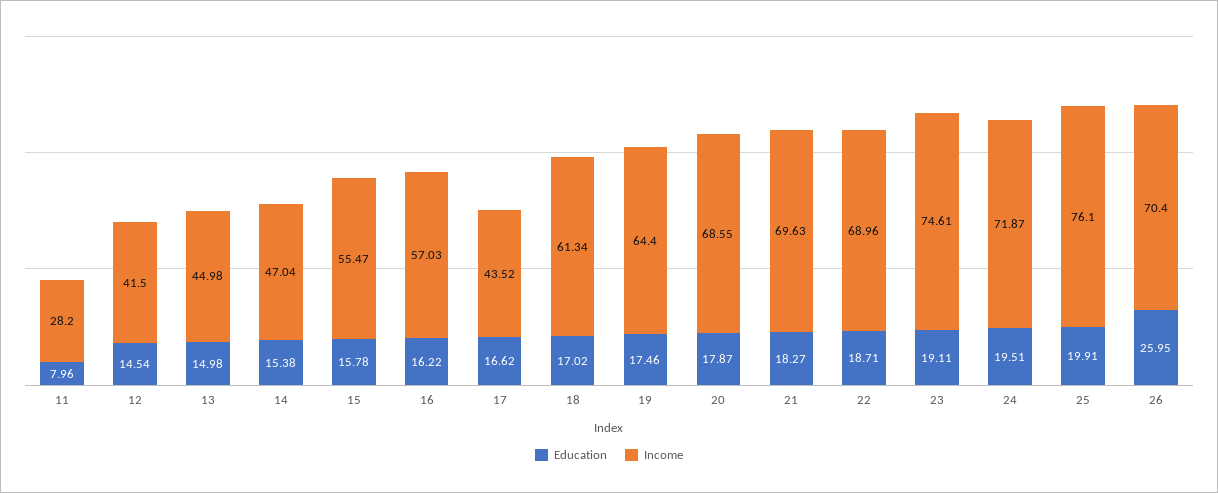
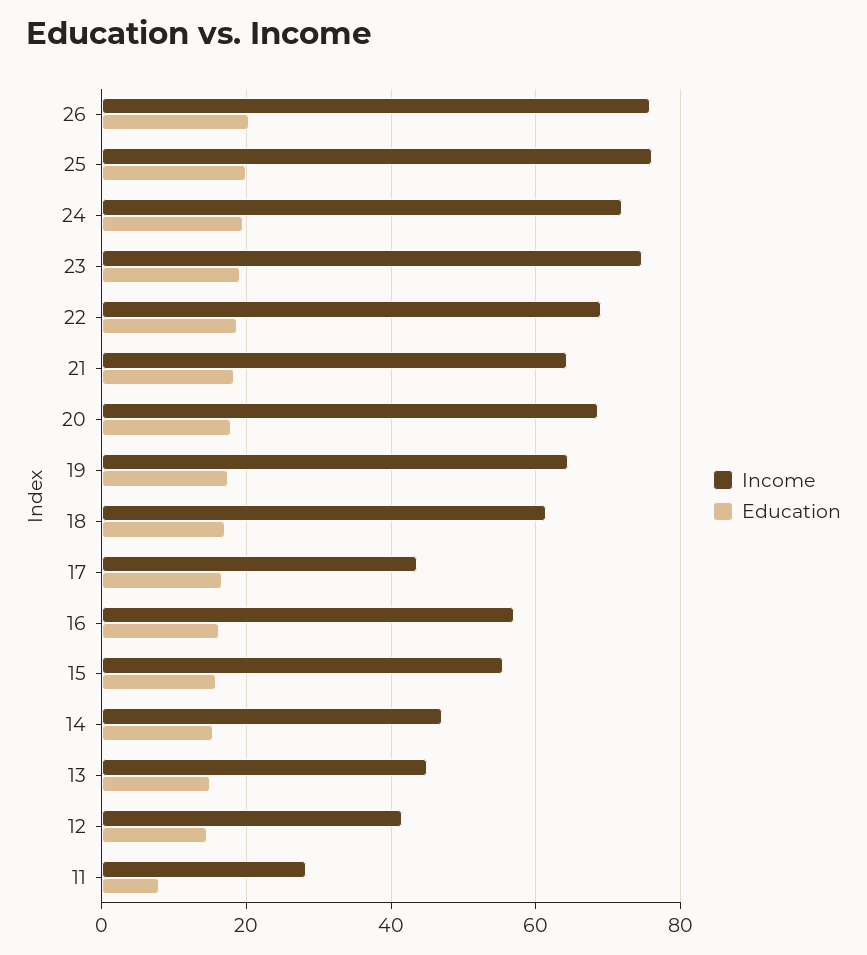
  {
    "Education": {
      "11": 7.96,
      "12": 14.54,
      "13": 14.98,
      "14": 15.38,
      "15": 15.78,
      "16": 16.22,
      "17": 16.62,
      "18": 17.02,
      "19": 17.46,
      "20": 17.87,
      "21": 18.27,
      "22": 18.71,
      "23": 19.11,
      "24": 19.51,
      "25": 19.91,
-     "26": 25.95
+     "26": 20
    },
    "Income": {
      "11": 28.2,
      "12": 41.5,
      "13": 44.98,
      "14": 47.04,
      "15": 55.47,
      "16": 57.03,
      "17": 43.52,
      "18": 61.34,
      "19": 64.4,
      "20": 68.55,
-     "21": 69.63,
+     "21": 64,
      "22": 68.96,
      "23": 74.61,
      "24": 71.87,
      "25": 76.1,
-     "26": 70.4
+     "26": 76
    }
  }

